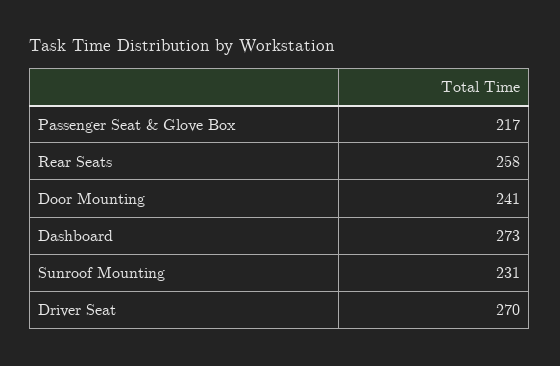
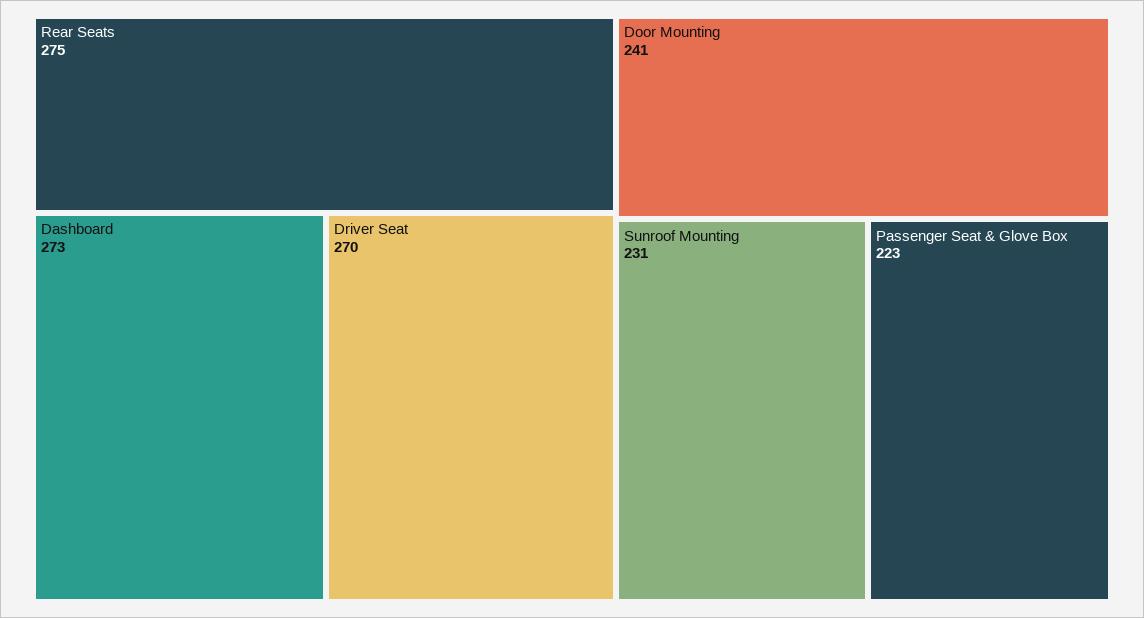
  {
-   "Passenger Seat & Glove Box": 217,
+   "Passenger Seat & Glove Box": 223,
-   "Rear Seats": 258,
+   "Rear Seats": 275,
    "Door Mounting": 241,
    "Dashboard": 273,
    "Sunroof Mounting": 231,
    "Driver Seat": 270
  }

